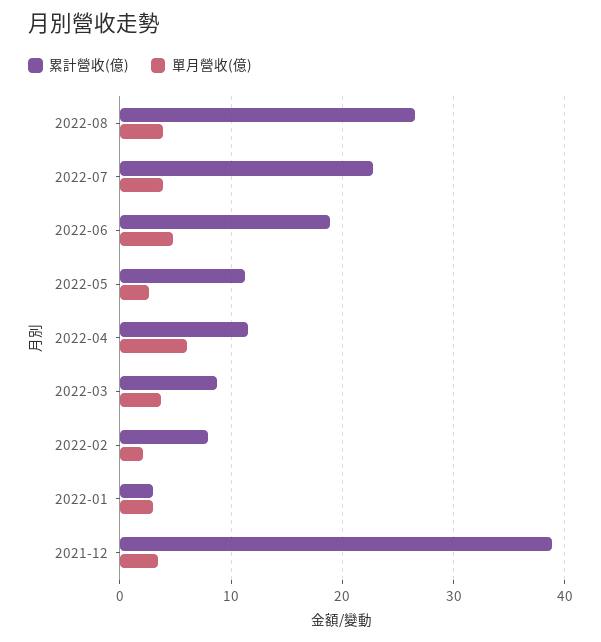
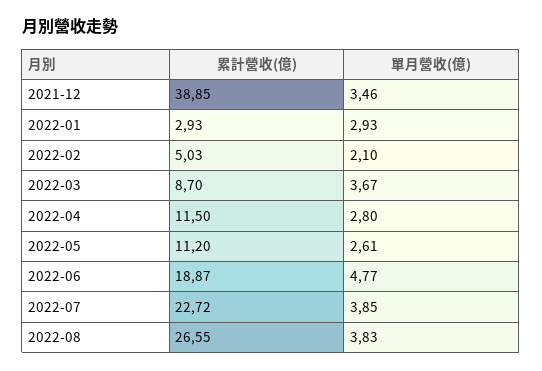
  {
    "累計營收(億)": {
      "2022-08": 26.55,
      "2022-07": 22.72,
      "2022-06": 18.87,
      "2022-05": 11.2,
      "2022-04": 11.5,
      "2022-03": 8.7,
-     "2022-02": 8,
+     "2022-02": 5.03,
      "2022-01": 2.93,
      "2021-12": 38.85
    },
    "單月營收(億)": {
      "2022-08": 3.83,
      "2022-07": 3.85,
      "2022-06": 4.77,
      "2022-05": 2.61,
-     "2022-04": 6,
+     "2022-04": 2.8,
      "2022-03": 3.67,
      "2022-02": 2.1,
      "2022-01": 2.93,
      "2021-12": 3.46
    }
  }

